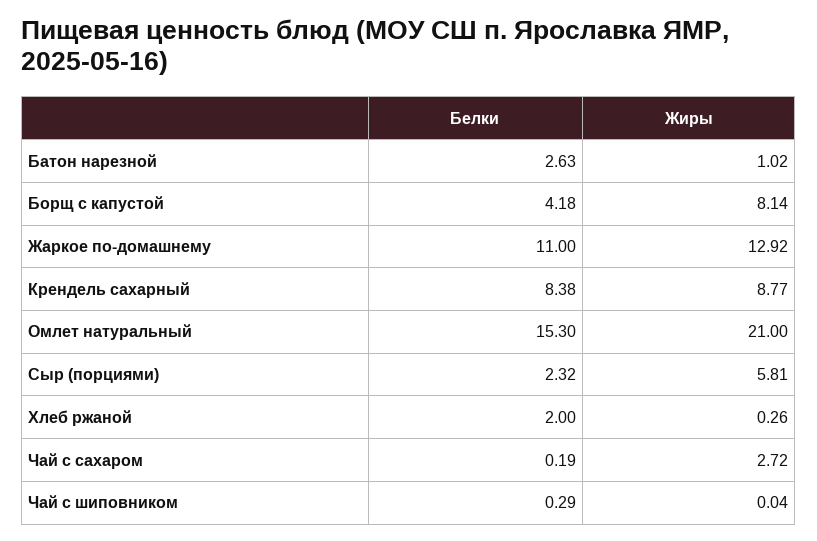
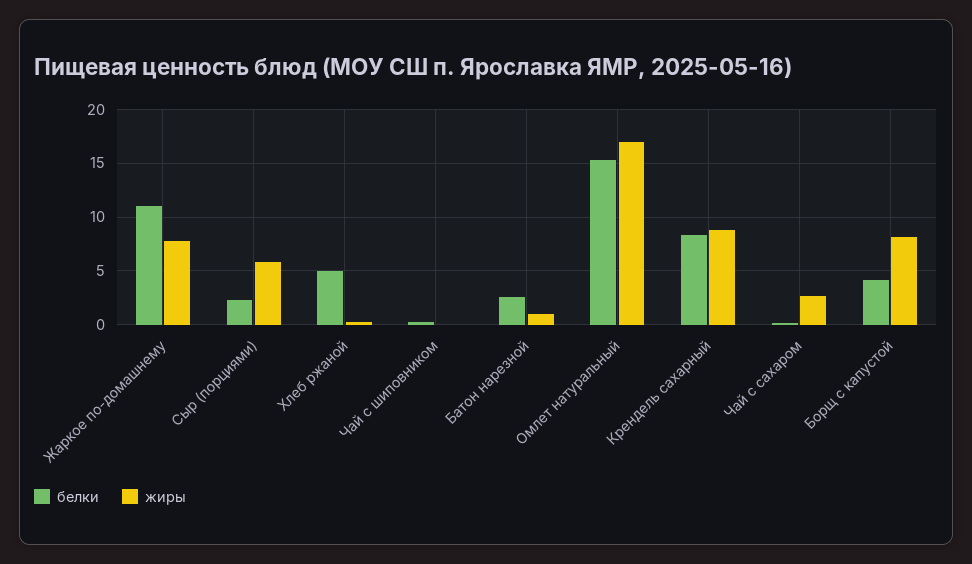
  {
    "Белки": {
      "Батон нарезной": 2.63,
      "Борщ с капустой": 4.18,
      "Жаркое по-домашнему": 11,
      "Крендель сахарный": 8.38,
      "Омлет натуральный": 15.3,
      "Сыр (порциями)": 2.32,
-     "Хлеб ржаной": 2,
+     "Хлеб ржаной": 5,
      "Чай с сахаром": 0.19,
      "Чай с шиповником": 0.29
    },
    "Жиры": {
      "Батон нарезной": 1.02,
      "Борщ с капустой": 8.14,
-     "Жаркое по-домашнему": 12.92,
+     "Жаркое по-домашнему": 8,
      "Крендель сахарный": 8.77,
-     "Омлет натуральный": 21,
+     "Омлет натуральный": 17,
      "Сыр (порциями)": 5.81,
      "Хлеб ржаной": 0.26,
      "Чай с сахаром": 2.72,
      "Чай с шиповником": 0.04
    }
  }

